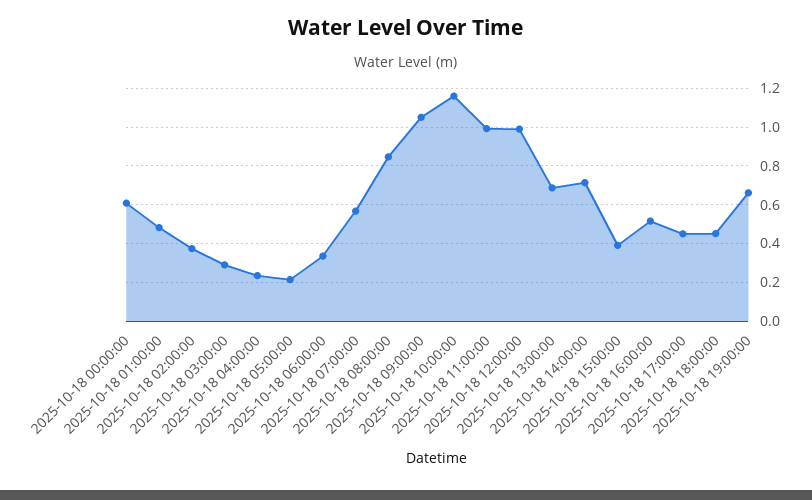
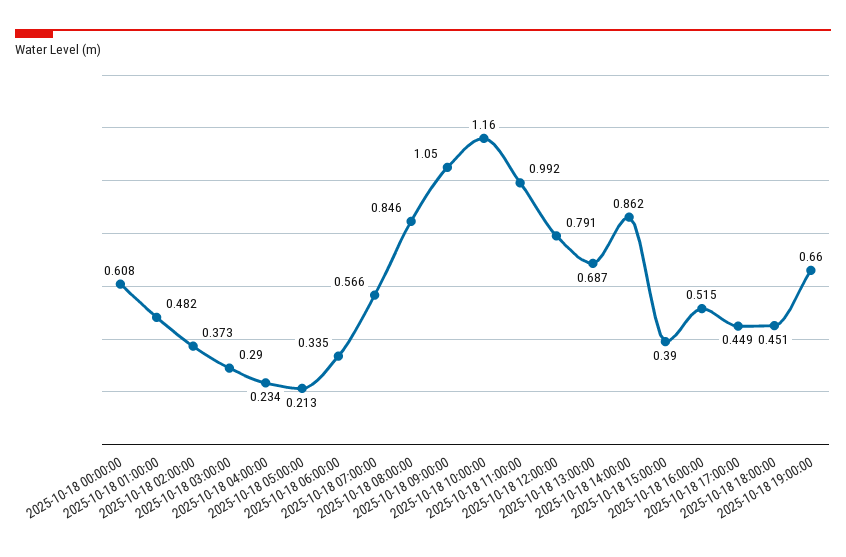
  {
    "2025-10-18 00:00:00": 0.608,
    "2025-10-18 01:00:00": 0.482,
    "2025-10-18 02:00:00": 0.373,
    "2025-10-18 03:00:00": 0.29,
    "2025-10-18 04:00:00": 0.234,
    "2025-10-18 05:00:00": 0.213,
    "2025-10-18 06:00:00": 0.335,
    "2025-10-18 07:00:00": 0.566,
    "2025-10-18 08:00:00": 0.846,
    "2025-10-18 09:00:00": 1.05,
    "2025-10-18 10:00:00": 1.16,
    "2025-10-18 11:00:00": 0.992,
-   "2025-10-18 12:00:00": 1,
+   "2025-10-18 12:00:00": 0.791,
    "2025-10-18 13:00:00": 0.687,
-   "2025-10-18 14:00:00": 0.7,
+   "2025-10-18 14:00:00": 0.862,
    "2025-10-18 15:00:00": 0.39,
    "2025-10-18 16:00:00": 0.515,
    "2025-10-18 17:00:00": 0.449,
    "2025-10-18 18:00:00": 0.451,
    "2025-10-18 19:00:00": 0.66
  }

